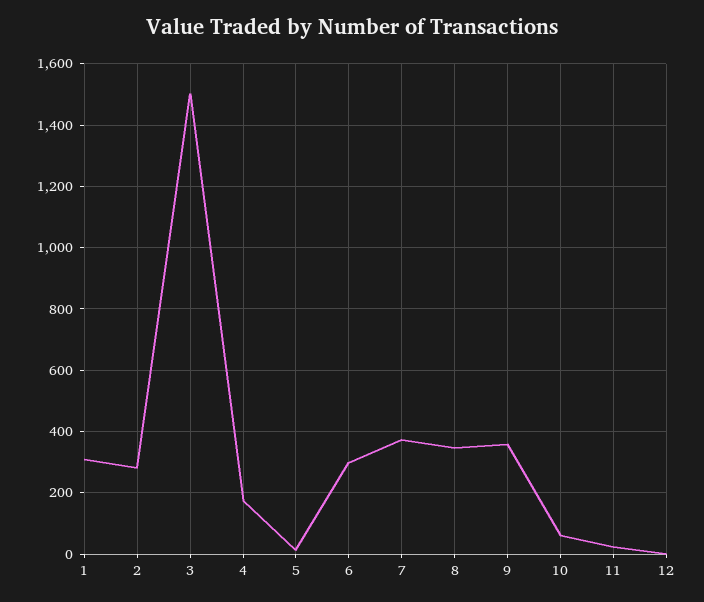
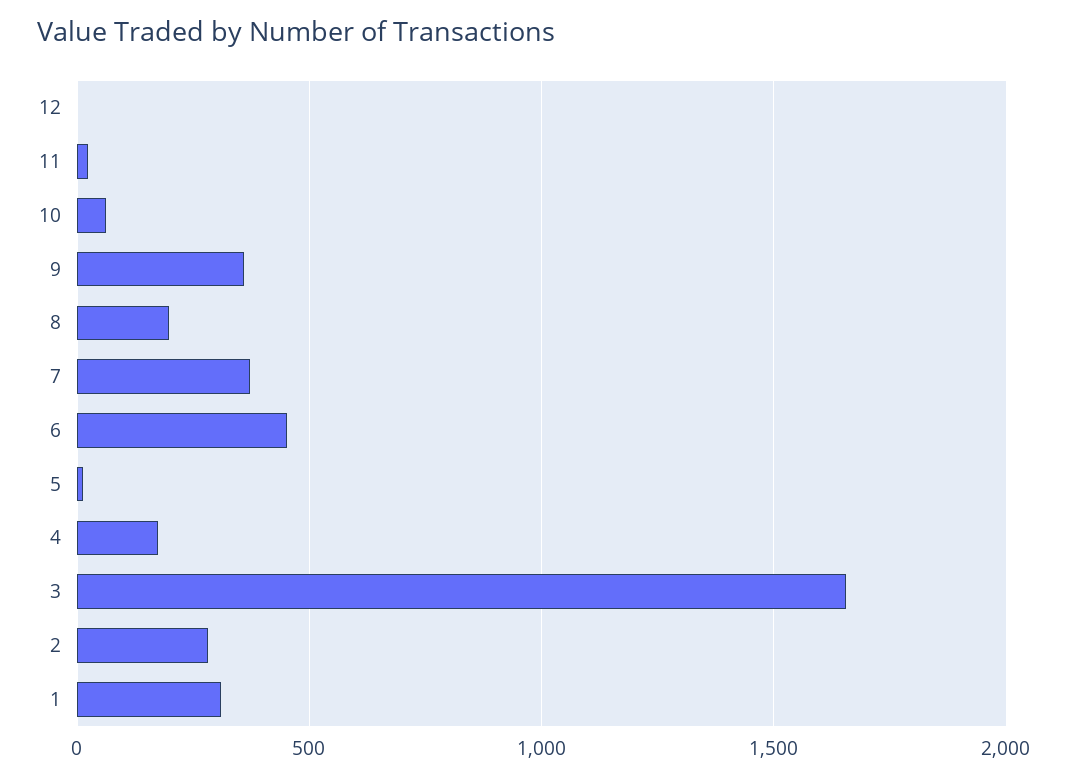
  {
    "1": 320,
    "2": 280,
-   "3": 1500,
+   "3": 1650,
    "4": 180,
    "5": 20,
-   "6": 300,
+   "6": 450,
    "7": 380,
-   "8": 340,
+   "8": 200,
    "9": 360,
    "10": 60,
    "11": 20,
    "12": 0
  }

